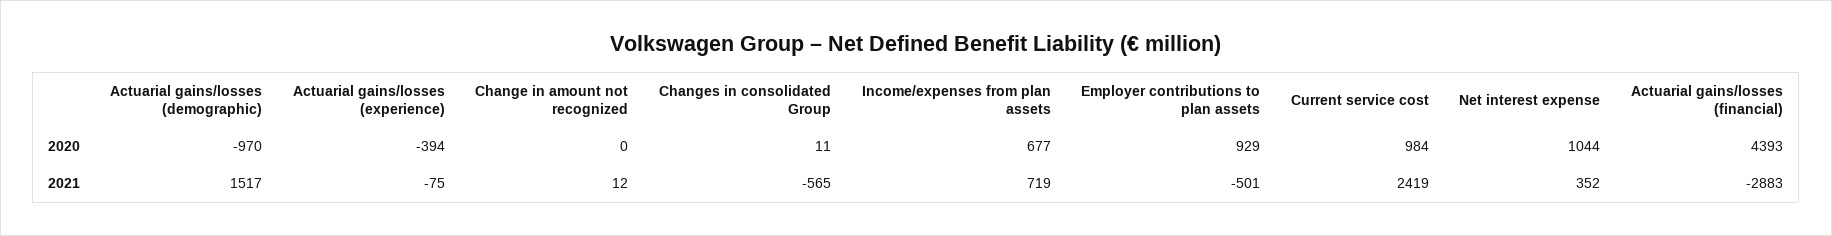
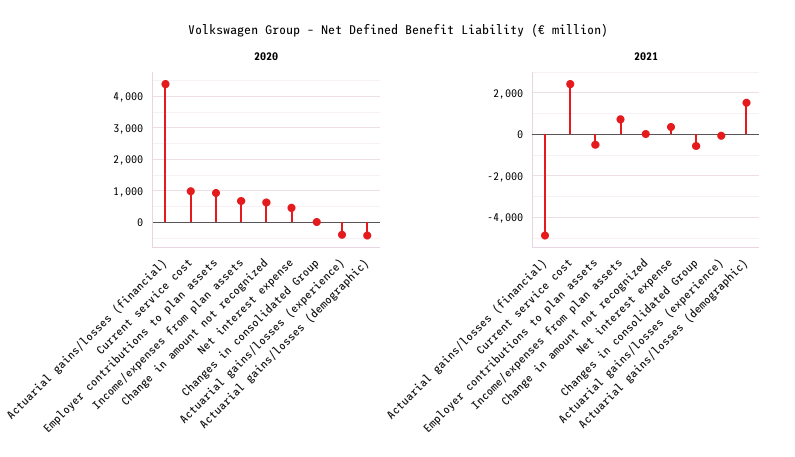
  {
    "2020": {
-     "Actuarial gains/losses (demographic)": -970,
+     "Actuarial gains/losses (demographic)": -400,
      "Actuarial gains/losses (experience)": -394,
-     "Change in amount not recognized": 0,
+     "Change in amount not recognized": 600,
      "Changes in consolidated Group": 11,
      "Income/expenses from plan assets": 677,
      "Employer contributions to plan assets": 929,
      "Current service cost": 984,
-     "Net interest expense": 1044,
+     "Net interest expense": 400,
      "Actuarial gains/losses (financial)": 4393
    },
    "2021": {
      "Actuarial gains/losses (demographic)": 1517,
      "Actuarial gains/losses (experience)": -75,
      "Change in amount not recognized": 12,
      "Changes in consolidated Group": -565,
      "Income/expenses from plan assets": 719,
      "Employer contributions to plan assets": -501,
      "Current service cost": 2419,
      "Net interest expense": 352,
-     "Actuarial gains/losses (financial)": -2883
+     "Actuarial gains/losses (financial)": -5000
    }
  }

